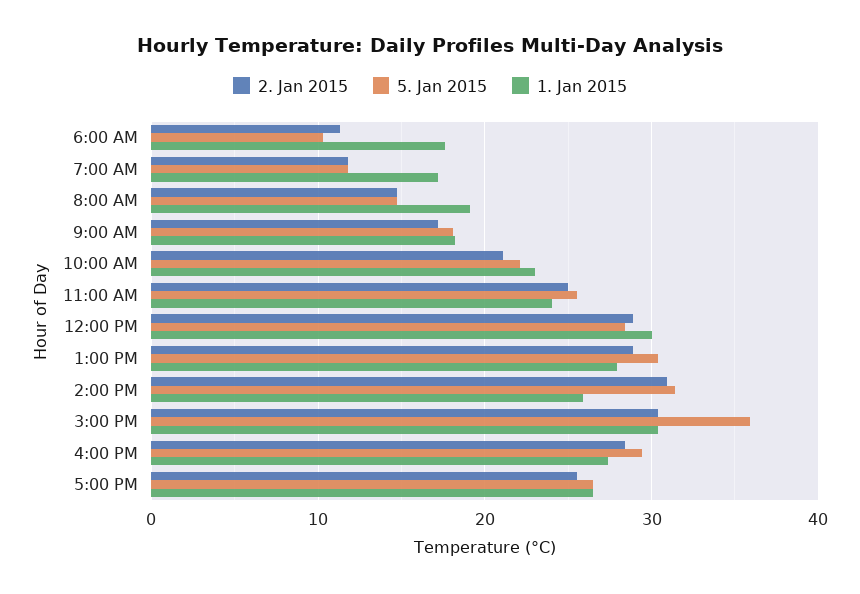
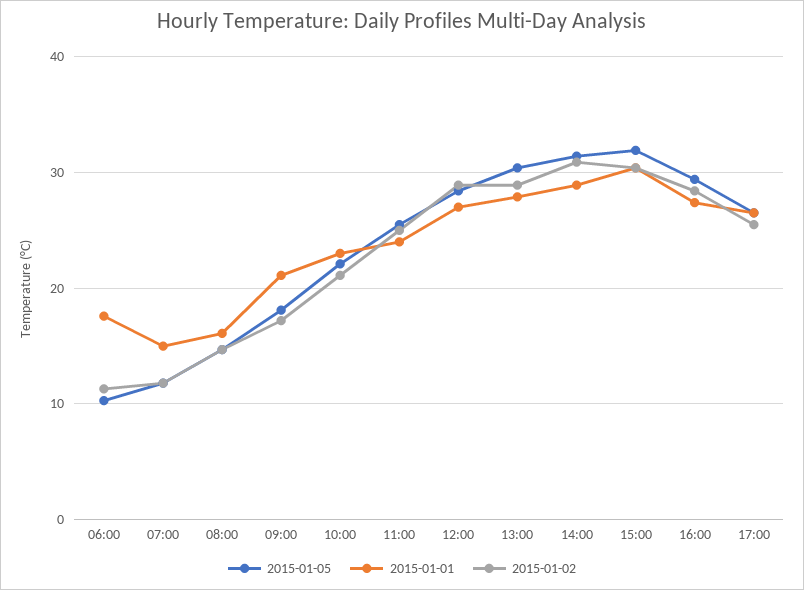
  {
    "2. Jan 2015": {
      "6:00 AM": 11,
      "7:00 AM": 12,
      "8:00 AM": 15,
      "9:00 AM": 17,
      "10:00 AM": 21,
      "11:00 AM": 25,
      "12:00 PM": 29,
      "1:00 PM": 29,
      "2:00 PM": 31,
      "3:00 PM": 30,
      "4:00 PM": 28,
      "5:00 PM": 26
    },
    "5. Jan 2015": {
      "6:00 AM": 10,
      "7:00 AM": 12,
      "8:00 AM": 15,
      "9:00 AM": 18,
      "10:00 AM": 22,
      "11:00 AM": 26,
      "12:00 PM": 28,
      "1:00 PM": 30,
      "2:00 PM": 31,
-     "3:00 PM": 36,
+     "3:00 PM": 32,
      "4:00 PM": 29,
      "5:00 PM": 27
    },
    "1. Jan 2015": {
      "6:00 AM": 18,
-     "7:00 AM": 17,
+     "7:00 AM": 15,
-     "8:00 AM": 19,
+     "8:00 AM": 16,
-     "9:00 AM": 18,
+     "9:00 AM": 21,
      "10:00 AM": 23,
      "11:00 AM": 24,
-     "12:00 PM": 30,
+     "12:00 PM": 27,
      "1:00 PM": 28,
-     "2:00 PM": 26,
+     "2:00 PM": 29,
      "3:00 PM": 30,
      "4:00 PM": 27,
      "5:00 PM": 27
    }
  }

